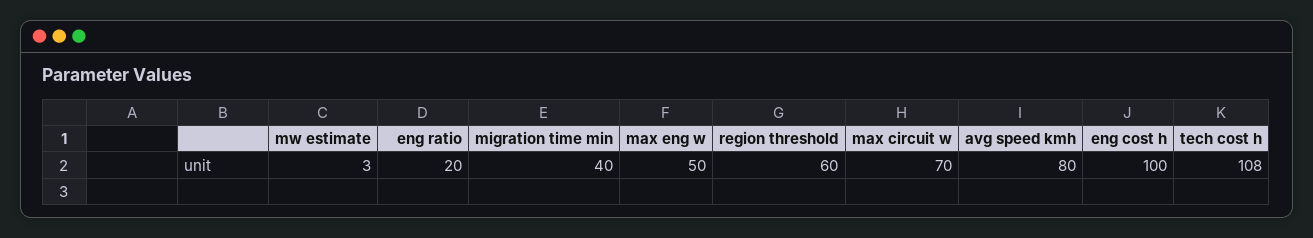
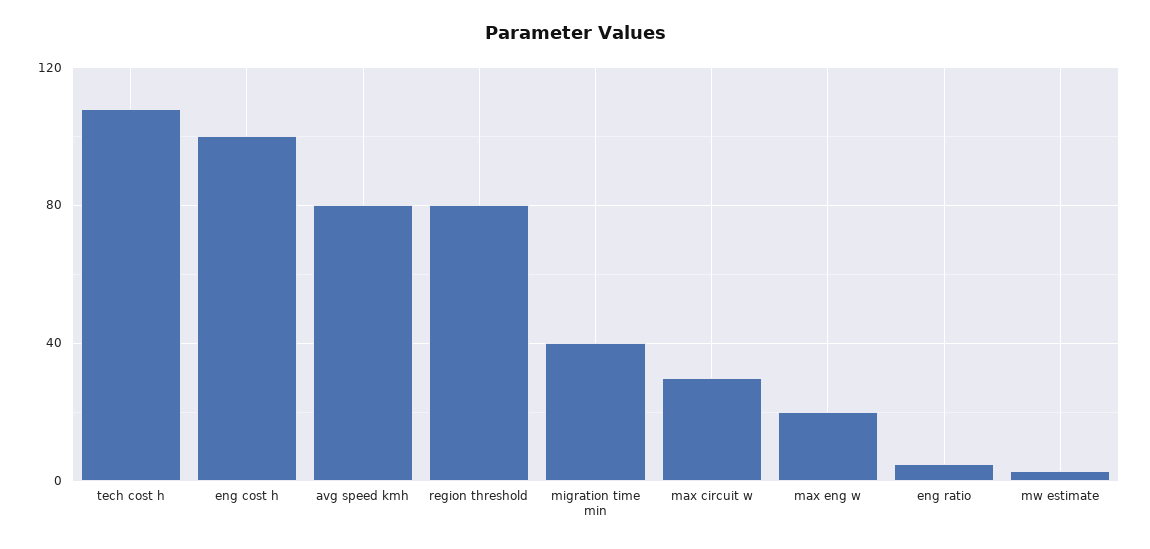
  {
    "mw estimate": 3,
-   "eng ratio": 20,
+   "eng ratio": 5,
    "migration time min": 40,
-   "max eng w": 50,
+   "max eng w": 20,
-   "region threshold": 60,
+   "region threshold": 80,
-   "max circuit w": 70,
+   "max circuit w": 30,
    "avg speed kmh": 80,
    "eng cost h": 100,
    "tech cost h": 108
  }

